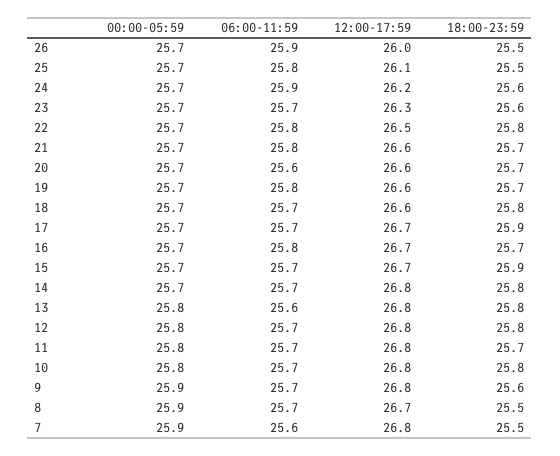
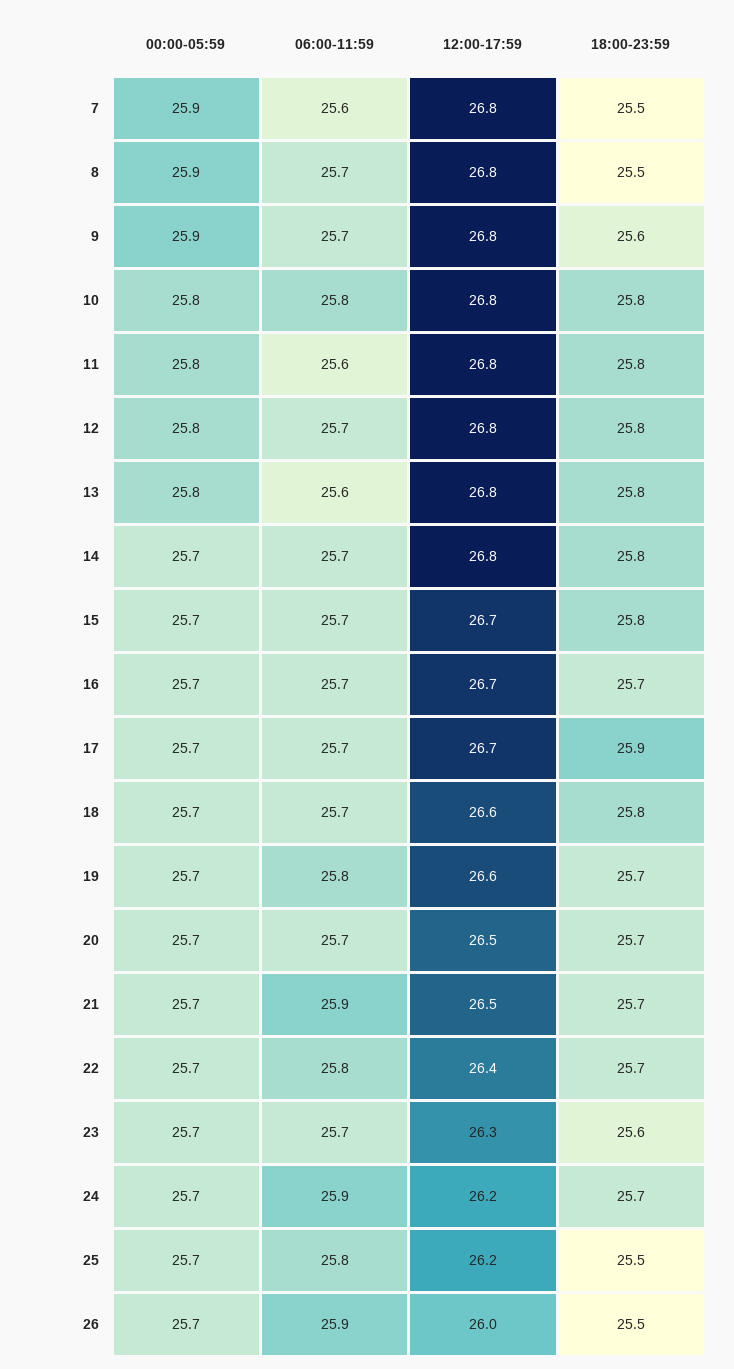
  {
    "00:00-05:59": {
      "26": 25.7,
      "25": 25.7,
      "24": 25.7,
      "23": 25.7,
      "22": 25.7,
      "21": 25.7,
      "20": 25.7,
      "19": 25.7,
      "18": 25.7,
      "17": 25.7,
      "16": 25.7,
      "15": 25.7,
      "14": 25.7,
      "13": 25.8,
      "12": 25.8,
      "11": 25.8,
      "10": 25.8,
      "9": 25.9,
      "8": 25.9,
      "7": 25.9
    },
    "06:00-11:59": {
      "26": 25.9,
      "25": 25.8,
      "24": 25.9,
      "23": 25.7,
      "22": 25.8,
-     "21": 25.8,
+     "21": 25.9,
-     "20": 25.6,
+     "20": 25.7,
      "19": 25.8,
      "18": 25.7,
      "17": 25.7,
-     "16": 25.8,
+     "16": 25.7,
      "15": 25.7,
      "14": 25.7,
      "13": 25.6,
      "12": 25.7,
-     "11": 25.7,
+     "11": 25.6,
-     "10": 25.7,
+     "10": 25.8,
      "9": 25.7,
      "8": 25.7,
      "7": 25.6
    },
    "12:00-17:59": {
      "26": 26,
-     "25": 26.1,
+     "25": 26.2,
      "24": 26.2,
      "23": 26.3,
-     "22": 26.5,
+     "22": 26.4,
-     "21": 26.6,
+     "21": 26.5,
-     "20": 26.6,
+     "20": 26.5,
      "19": 26.6,
      "18": 26.6,
      "17": 26.7,
      "16": 26.7,
      "15": 26.7,
      "14": 26.8,
      "13": 26.8,
      "12": 26.8,
      "11": 26.8,
      "10": 26.8,
      "9": 26.8,
-     "8": 26.7,
+     "8": 26.8,
      "7": 26.8
    },
    "18:00-23:59": {
      "26": 25.5,
      "25": 25.5,
-     "24": 25.6,
+     "24": 25.7,
      "23": 25.6,
-     "22": 25.8,
+     "22": 25.7,
      "21": 25.7,
      "20": 25.7,
      "19": 25.7,
      "18": 25.8,
      "17": 25.9,
      "16": 25.7,
-     "15": 25.9,
+     "15": 25.8,
      "14": 25.8,
      "13": 25.8,
      "12": 25.8,
-     "11": 25.7,
+     "11": 25.8,
      "10": 25.8,
      "9": 25.6,
      "8": 25.5,
      "7": 25.5
    }
  }

